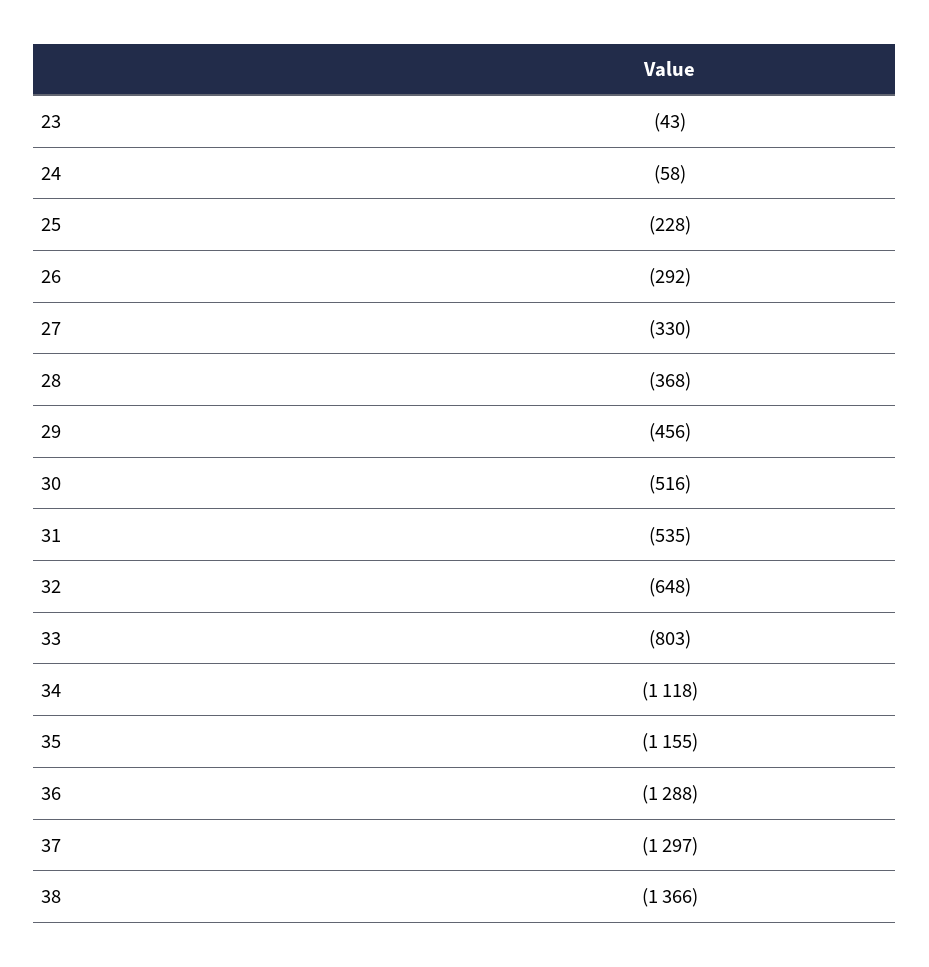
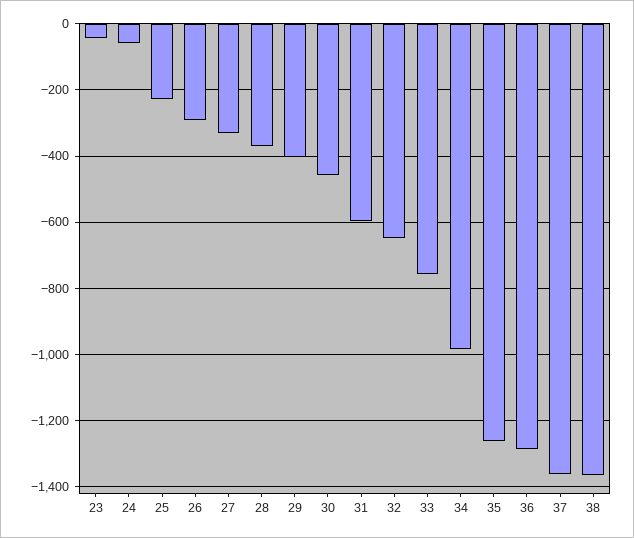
  {
    "23": -43,
    "24": -58,
    "25": -228,
    "26": -292,
    "27": -330,
    "28": -368,
-   "29": -456,
+   "29": -400,
-   "30": -516,
+   "30": -460,
-   "31": -535,
+   "31": -600,
    "32": -648,
-   "33": -803,
+   "33": -760,
-   "34": -1118,
+   "34": -980,
-   "35": -1155,
+   "35": -1260,
    "36": -1288,
-   "37": -1297,
+   "37": -1360,
    "38": -1366
  }

